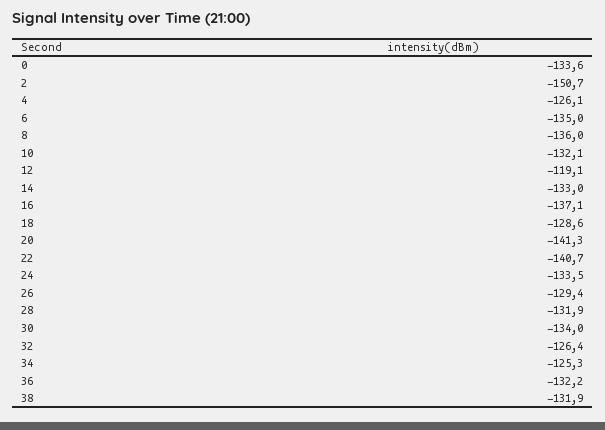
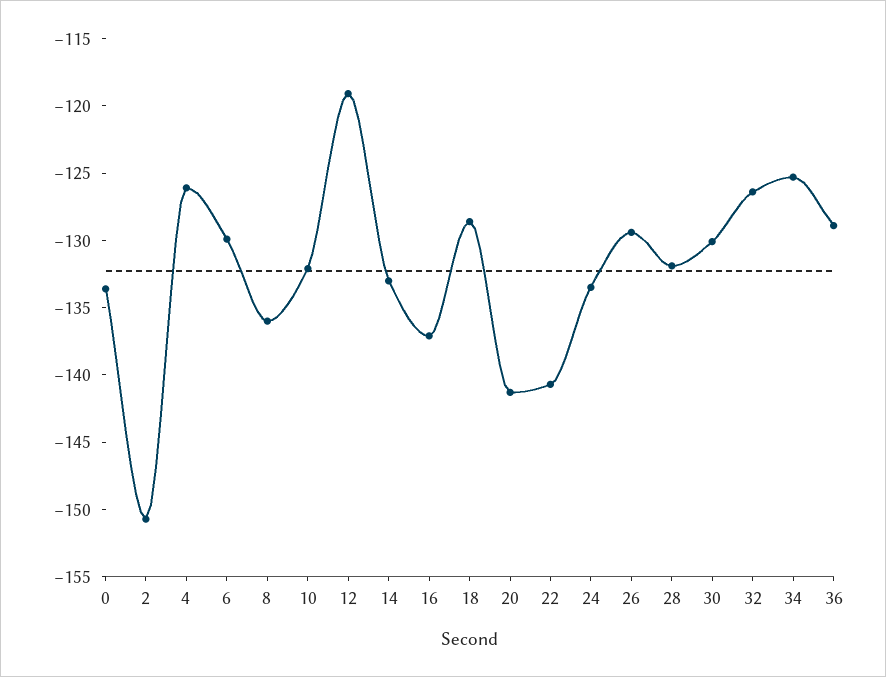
  {
    "0": -133.6,
    "2": -150.7,
    "4": -126.1,
-   "6": -135,
+   "6": -130,
    "8": -136,
    "10": -132.1,
    "12": -119.1,
    "14": -133,
    "16": -137.1,
    "18": -128.6,
    "20": -141.3,
    "22": -140.7,
    "24": -133.5,
    "26": -129.4,
    "28": -131.9,
-   "30": -134,
+   "30": -130,
    "32": -126.4,
    "34": -125.3,
-   "36": -132.2,
+   "36": -129
-   "38": -131.9
  }

